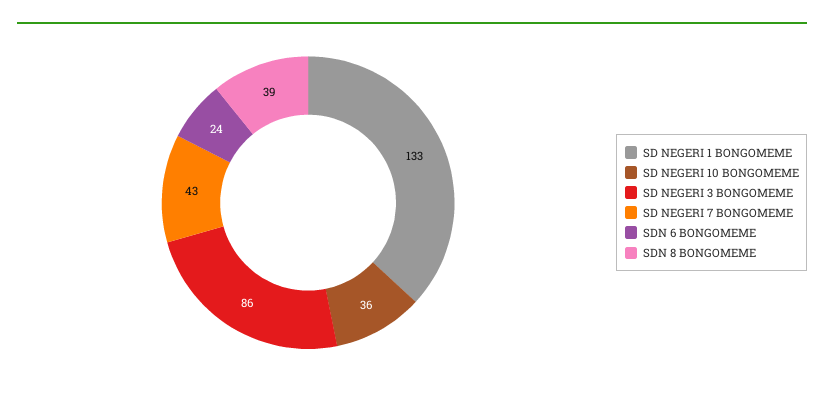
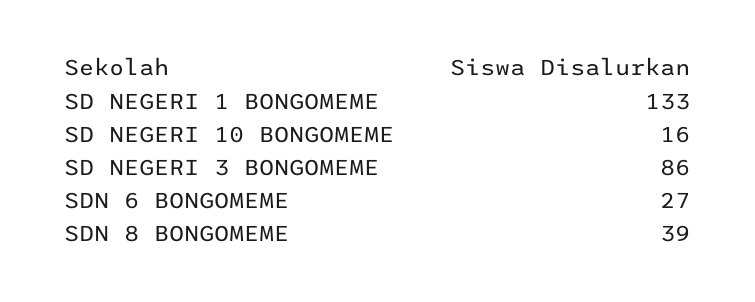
  {
    "SD NEGERI 1 BONGOMEME": 133,
-   "SD NEGERI 10 BONGOMEME": 36,
+   "SD NEGERI 10 BONGOMEME": 16,
    "SD NEGERI 3 BONGOMEME": 86,
-   "SD NEGERI 7 BONGOMEME": 43,
-   "SDN 6 BONGOMEME": 24,
+   "SDN 6 BONGOMEME": 27,
    "SDN 8 BONGOMEME": 39
  }

